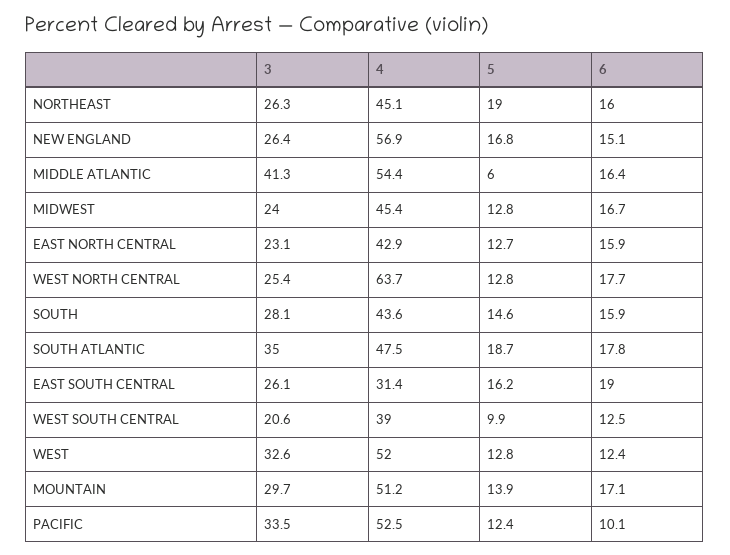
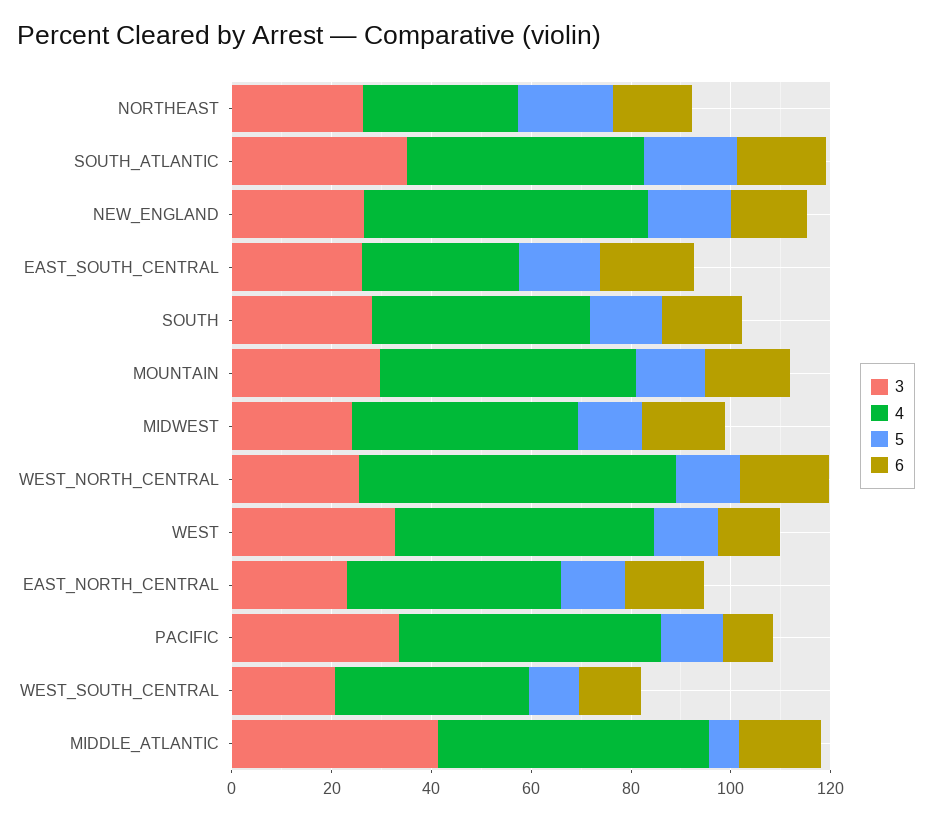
  {
    "3": {
      "NORTHEAST": 26.3,
      "NEW ENGLAND": 26.4,
      "MIDDLE ATLANTIC": 41.3,
      "MIDWEST": 24,
      "EAST NORTH CENTRAL": 23.1,
      "WEST NORTH CENTRAL": 25.4,
      "SOUTH": 28.1,
      "SOUTH ATLANTIC": 35,
      "EAST SOUTH CENTRAL": 26.1,
      "WEST SOUTH CENTRAL": 20.6,
      "WEST": 32.6,
      "MOUNTAIN": 29.7,
      "PACIFIC": 33.5
    },
    "4": {
-     "NORTHEAST": 45.1,
+     "NORTHEAST": 30,
      "NEW ENGLAND": 56.9,
      "MIDDLE ATLANTIC": 54.4,
      "MIDWEST": 45.4,
      "EAST NORTH CENTRAL": 42.9,
      "WEST NORTH CENTRAL": 63.7,
      "SOUTH": 43.6,
      "SOUTH ATLANTIC": 47.5,
      "EAST SOUTH CENTRAL": 31.4,
      "WEST SOUTH CENTRAL": 39,
      "WEST": 52,
      "MOUNTAIN": 51.2,
      "PACIFIC": 52.5
    },
    "5": {
      "NORTHEAST": 19,
      "NEW ENGLAND": 16.8,
      "MIDDLE ATLANTIC": 6,
      "MIDWEST": 12.8,
      "EAST NORTH CENTRAL": 12.7,
      "WEST NORTH CENTRAL": 12.8,
      "SOUTH": 14.6,
      "SOUTH ATLANTIC": 18.7,
      "EAST SOUTH CENTRAL": 16.2,
      "WEST SOUTH CENTRAL": 9.9,
      "WEST": 12.8,
      "MOUNTAIN": 13.9,
      "PACIFIC": 12.4
    },
    "6": {
      "NORTHEAST": 16,
      "NEW ENGLAND": 15.1,
      "MIDDLE ATLANTIC": 16.4,
      "MIDWEST": 16.7,
      "EAST NORTH CENTRAL": 15.9,
      "WEST NORTH CENTRAL": 17.7,
      "SOUTH": 15.9,
      "SOUTH ATLANTIC": 17.8,
      "EAST SOUTH CENTRAL": 19,
      "WEST SOUTH CENTRAL": 12.5,
      "WEST": 12.4,
      "MOUNTAIN": 17.1,
      "PACIFIC": 10.1
    }
  }

